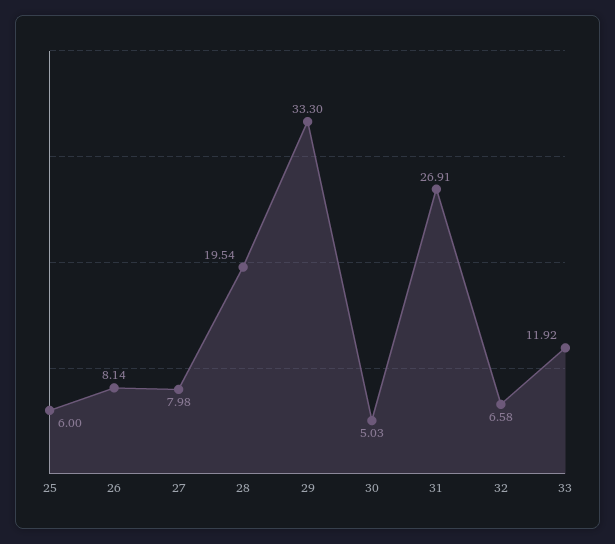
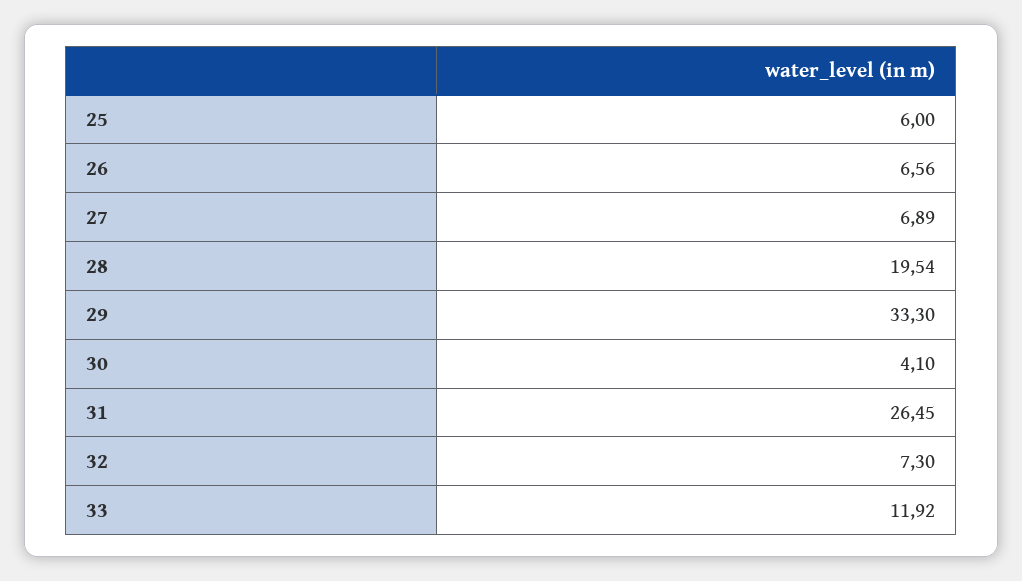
  {
    "25": 6,
-   "26": 8.14,
+   "26": 6.56,
-   "27": 7.98,
+   "27": 6.89,
    "28": 19.54,
    "29": 33.3,
-   "30": 5.03,
+   "30": 4.1,
-   "31": 26.91,
+   "31": 26.45,
-   "32": 6.58,
+   "32": 7.3,
    "33": 11.92
  }

